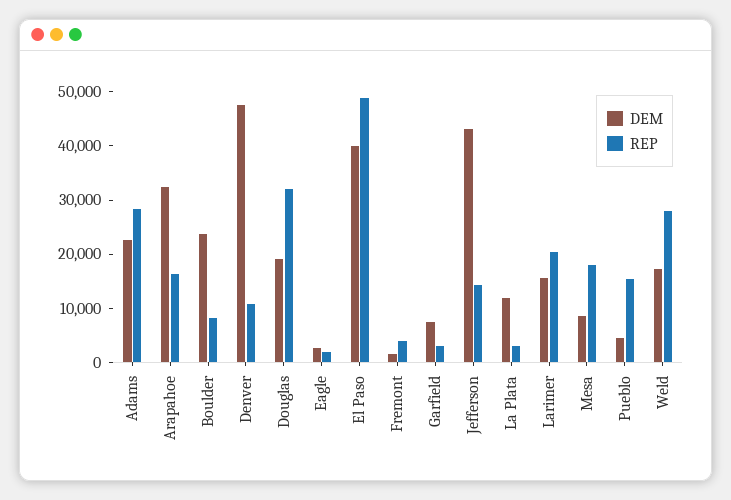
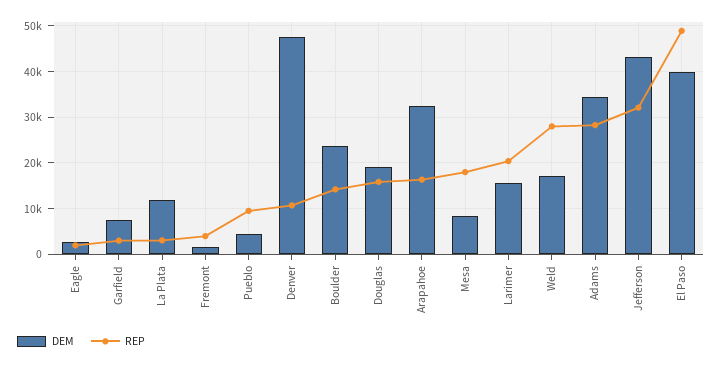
  {
    "DEM": {
-     "Adams": 22000,
+     "Adams": 34000,
      "Arapahoe": 32000,
      "Boulder": 24000,
      "Denver": 48000,
      "Douglas": 20000,
      "Eagle": 2000,
      "El Paso": 40000,
      "Fremont": 2000,
      "Garfield": 8000,
      "Jefferson": 44000,
      "La Plata": 12000,
      "Larimer": 16000,
      "Mesa": 8000,
      "Pueblo": 4000,
      "Weld": 18000
    },
    "REP": {
      "Adams": 28000,
      "Arapahoe": 16000,
-     "Boulder": 8000,
+     "Boulder": 14000,
      "Denver": 10000,
-     "Douglas": 32000,
+     "Douglas": 16000,
      "Eagle": 2000,
      "El Paso": 48000,
      "Fremont": 4000,
      "Garfield": 2000,
-     "Jefferson": 14000,
+     "Jefferson": 32000,
      "La Plata": 4000,
      "Larimer": 20000,
      "Mesa": 18000,
-     "Pueblo": 16000,
+     "Pueblo": 10000,
      "Weld": 28000
    }
  }

